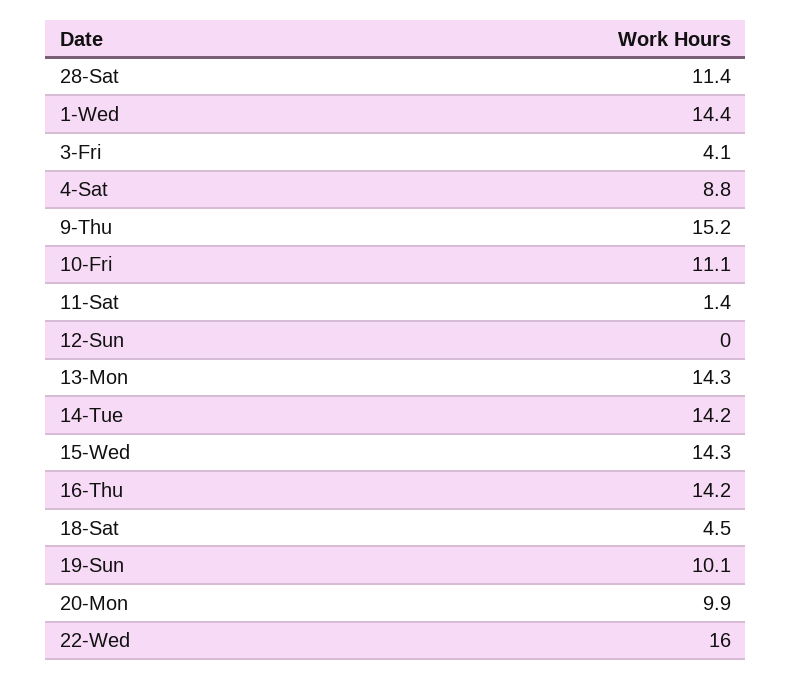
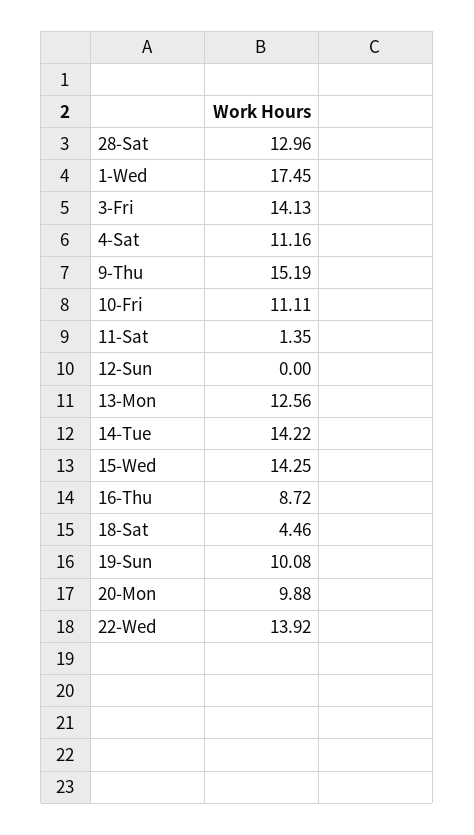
  {
-   "28-Sat": 11.4,
+   "28-Sat": 12.96,
-   "1-Wed": 14.4,
+   "1-Wed": 17.45,
-   "3-Fri": 4.1,
+   "3-Fri": 14.13,
-   "4-Sat": 8.8,
+   "4-Sat": 11.16,
    "9-Thu": 15.19,
    "10-Fri": 11.11,
    "11-Sat": 1.35,
    "12-Sun": 0,
-   "13-Mon": 14.3,
+   "13-Mon": 12.56,
    "14-Tue": 14.22,
    "15-Wed": 14.25,
-   "16-Thu": 14.2,
+   "16-Thu": 8.72,
    "18-Sat": 4.46,
    "19-Sun": 10.08,
    "20-Mon": 9.88,
-   "22-Wed": 16
+   "22-Wed": 13.92
  }

